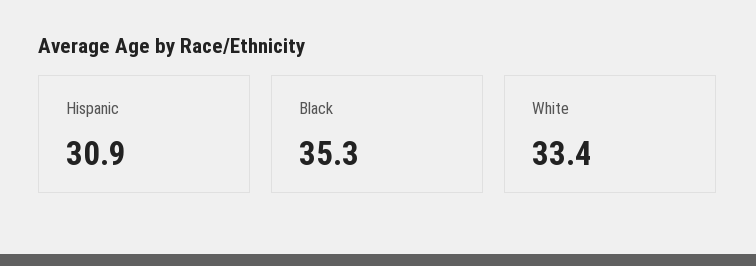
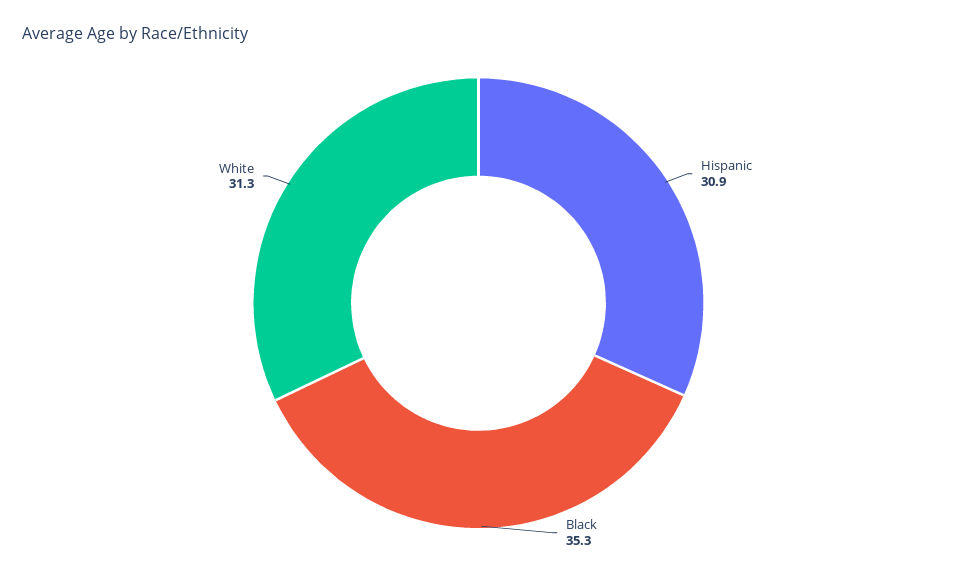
  {
    "Hispanic": 30.9,
    "Black": 35.3,
-   "White": 33.4
+   "White": 31.3
  }

